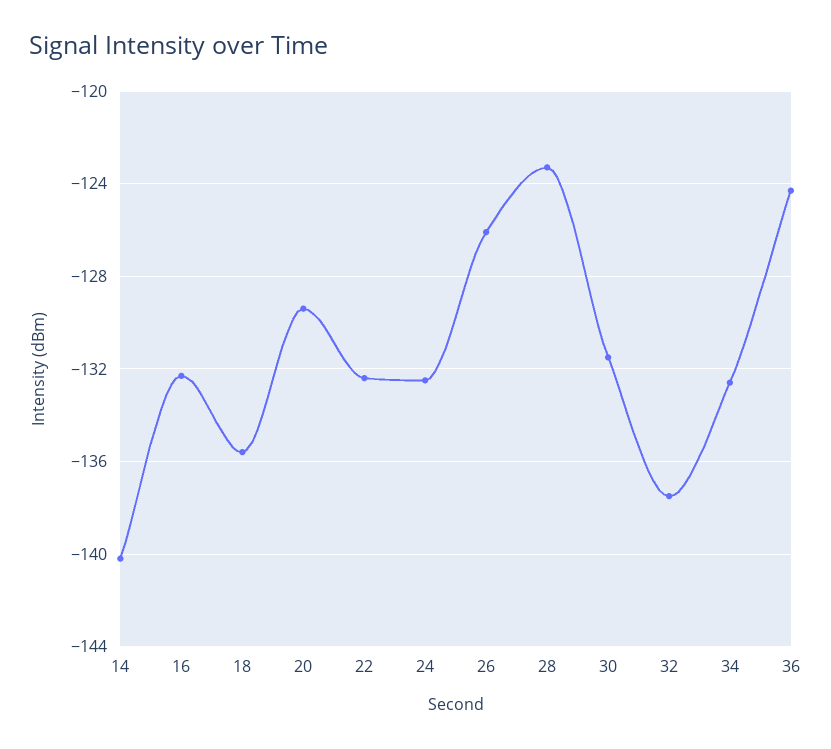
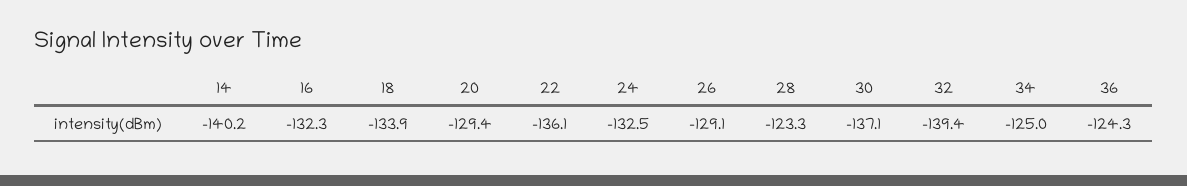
  {
    "14": -140.2,
    "16": -132.3,
-   "18": -135.5,
+   "18": -133.9,
    "20": -129.4,
-   "22": -132.5,
+   "22": -136.1,
    "24": -132.5,
-   "26": -126,
+   "26": -129.1,
    "28": -123.3,
-   "30": -131.5,
+   "30": -137.1,
-   "32": -137.5,
+   "32": -139.4,
-   "34": -132.5,
+   "34": -125,
    "36": -124.3
  }

